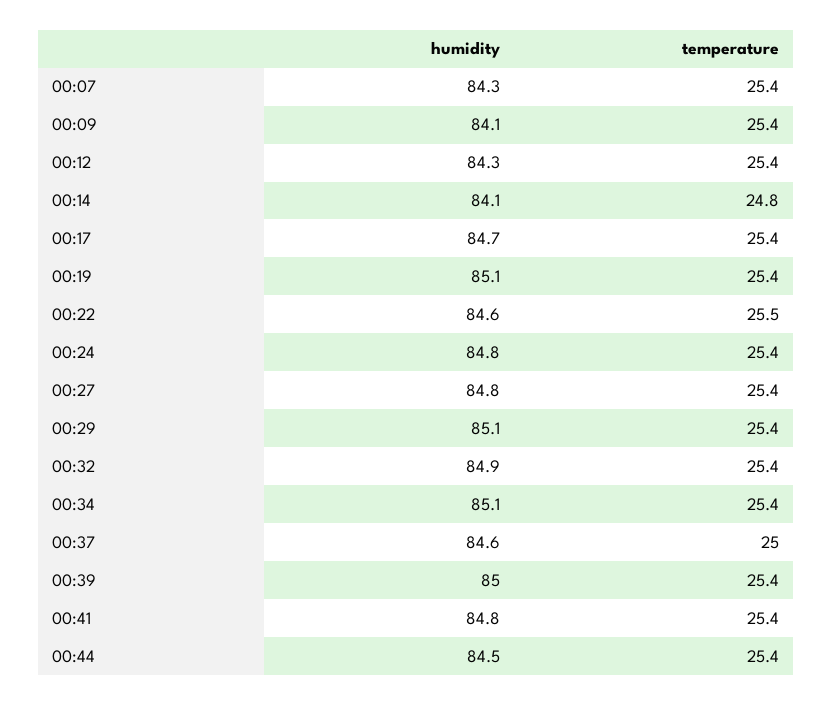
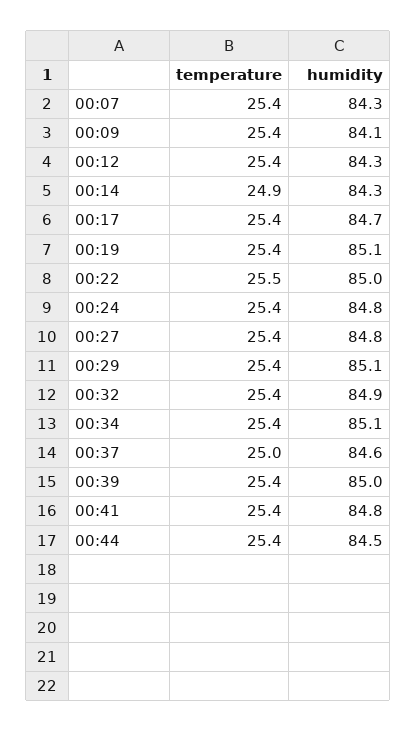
  {
    "humidity": {
      "00:07": 84.3,
      "00:09": 84.1,
      "00:12": 84.3,
-     "00:14": 84.1,
+     "00:14": 84.3,
      "00:17": 84.7,
      "00:19": 85.1,
-     "00:22": 84.6,
+     "00:22": 85,
      "00:24": 84.8,
      "00:27": 84.8,
      "00:29": 85.1,
      "00:32": 84.9,
      "00:34": 85.1,
      "00:37": 84.6,
      "00:39": 85,
      "00:41": 84.8,
      "00:44": 84.5
    },
    "temperature": {
      "00:07": 25.4,
      "00:09": 25.4,
      "00:12": 25.4,
-     "00:14": 24.8,
+     "00:14": 24.9,
      "00:17": 25.4,
      "00:19": 25.4,
      "00:22": 25.5,
      "00:24": 25.4,
      "00:27": 25.4,
      "00:29": 25.4,
      "00:32": 25.4,
      "00:34": 25.4,
      "00:37": 25,
      "00:39": 25.4,
      "00:41": 25.4,
      "00:44": 25.4
    }
  }

